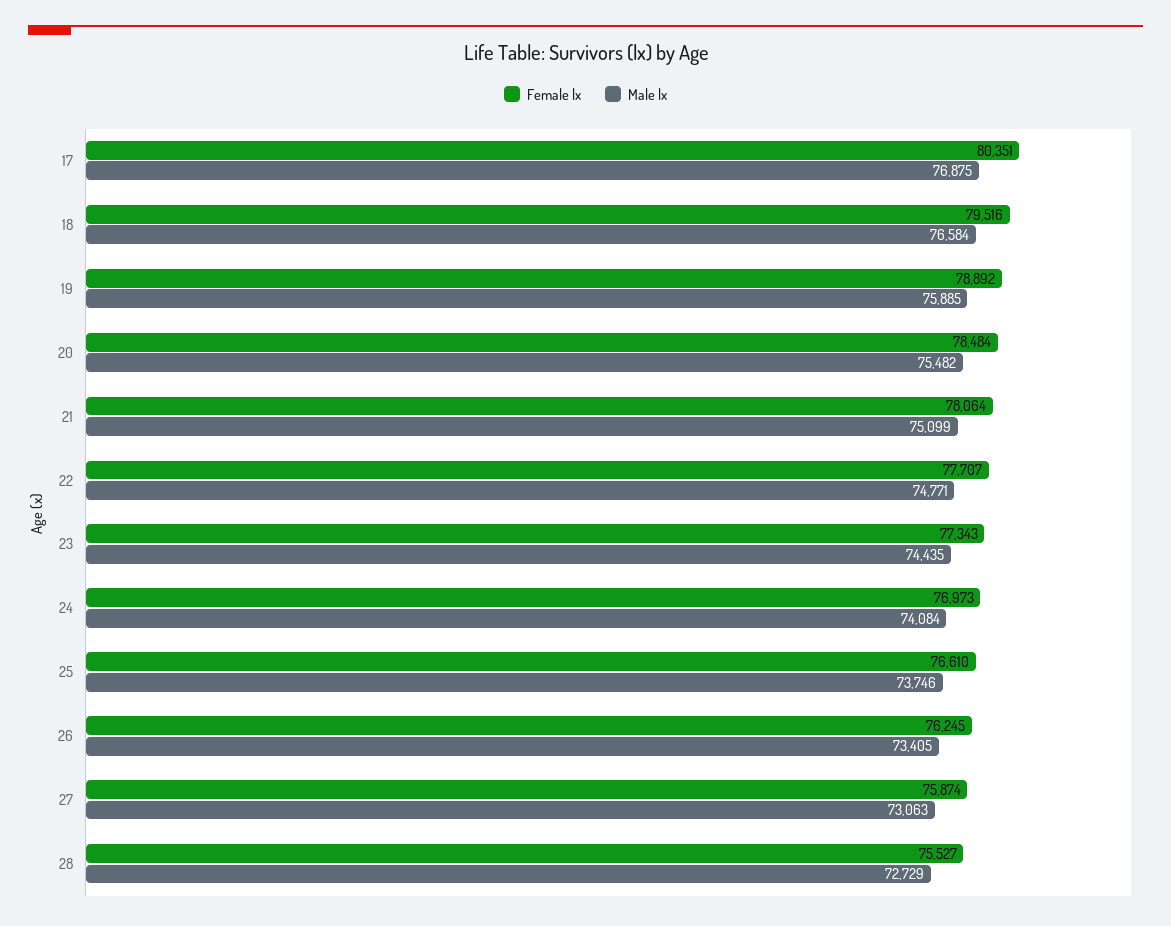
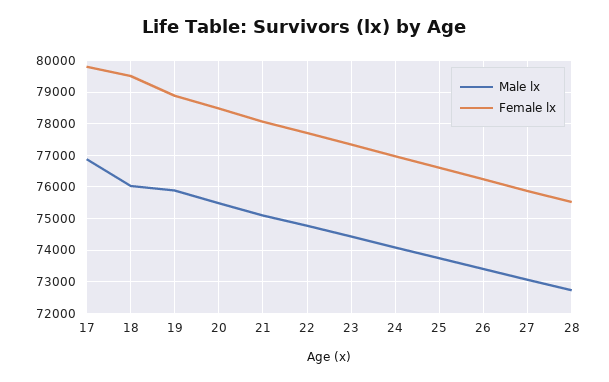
  {
    "Female lx": {
-     "17": 80351,
+     "17": 79800,
      "18": 79516,
      "19": 78892,
      "20": 78484,
      "21": 78064,
      "22": 77707,
      "23": 77343,
      "24": 76973,
      "25": 76610,
      "26": 76245,
      "27": 75874,
      "28": 75527
    },
    "Male lx": {
      "17": 76875,
-     "18": 76584,
+     "18": 76000,
      "19": 75885,
      "20": 75482,
      "21": 75099,
      "22": 74771,
      "23": 74435,
      "24": 74084,
      "25": 73746,
      "26": 73405,
      "27": 73063,
      "28": 72729
    }
  }

